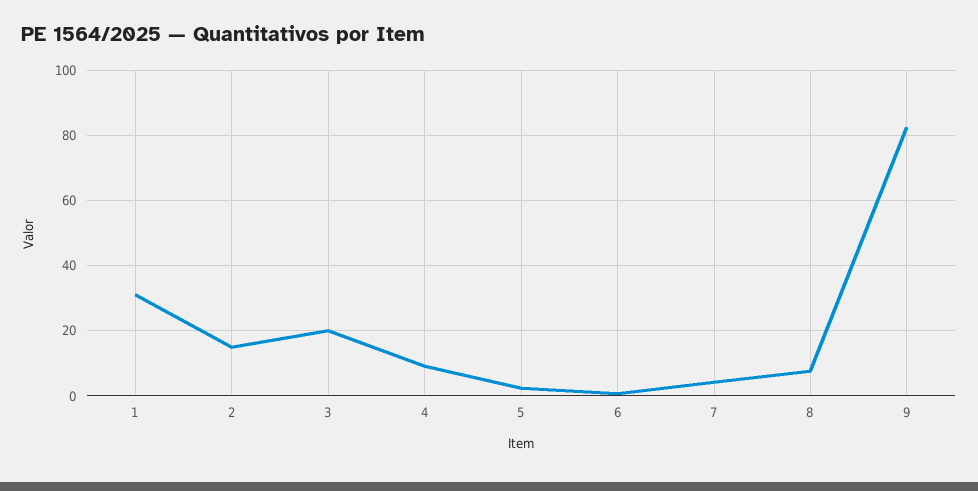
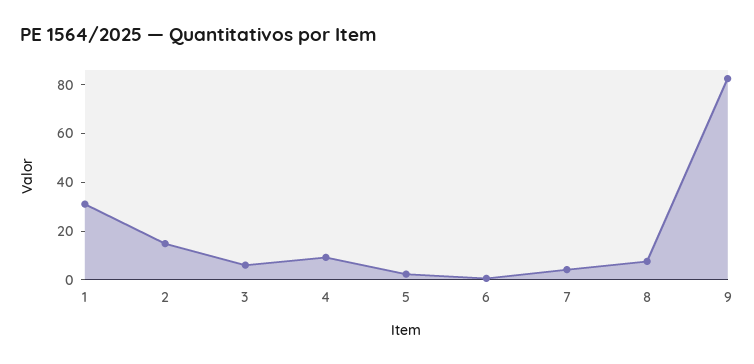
  {
    "1": 32,
    "2": 14,
-   "3": 20,
+   "3": 5,
    "4": 10,
    "5": 2,
    "6": 0,
    "7": 4,
    "8": 8,
    "9": 82
  }

